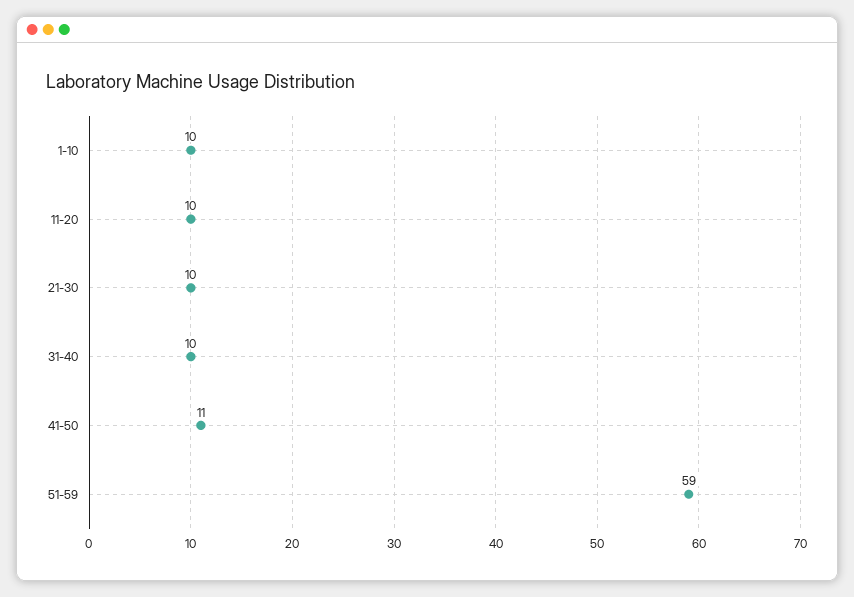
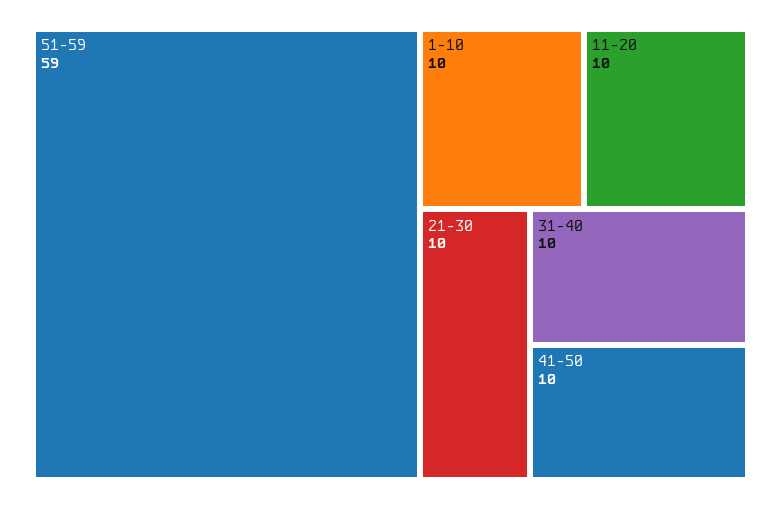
  {
    "1-10": 10,
    "11-20": 10,
    "21-30": 10,
    "31-40": 10,
-   "41-50": 11,
+   "41-50": 10,
    "51-59": 59
  }

